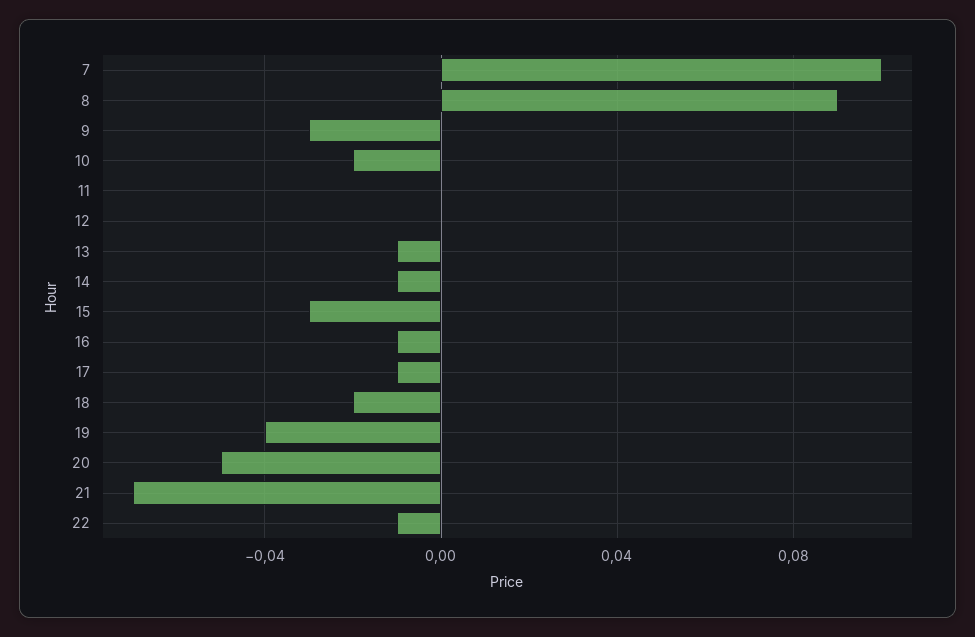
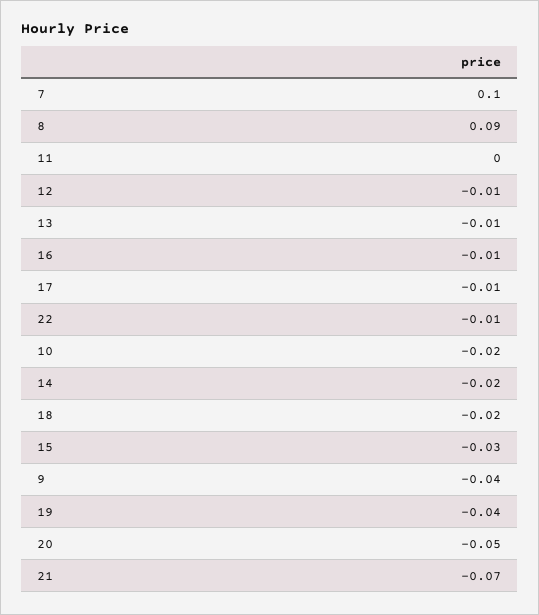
  {
    "7": 0.1,
    "8": 0.09,
-   "9": -0.03,
+   "9": -0.04,
    "10": -0.02,
    "11": 0,
-   "12": 0,
+   "12": -0.01,
    "13": -0.01,
-   "14": -0.01,
+   "14": -0.02,
    "15": -0.03,
    "16": -0.01,
    "17": -0.01,
    "18": -0.02,
    "19": -0.04,
    "20": -0.05,
    "21": -0.07,
    "22": -0.01
  }

